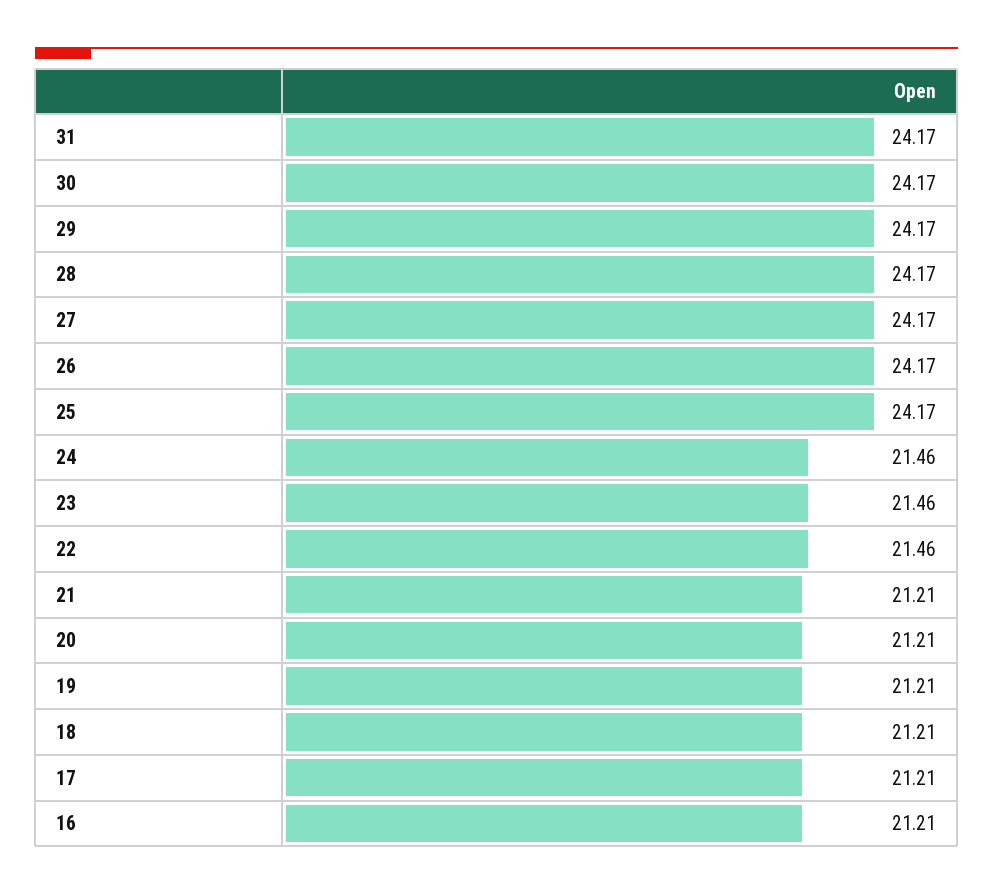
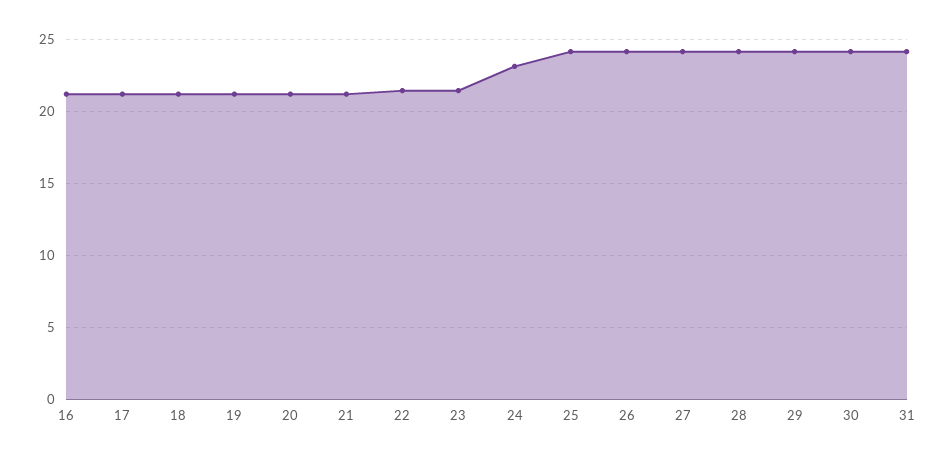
  {
    "31": 24.17,
    "30": 24.17,
    "29": 24.17,
    "28": 24.17,
    "27": 24.17,
    "26": 24.17,
    "25": 24.17,
-   "24": 21.46,
+   "24": 23,
    "23": 21.46,
    "22": 21.46,
    "21": 21.21,
    "20": 21.21,
    "19": 21.21,
    "18": 21.21,
    "17": 21.21,
    "16": 21.21
  }

